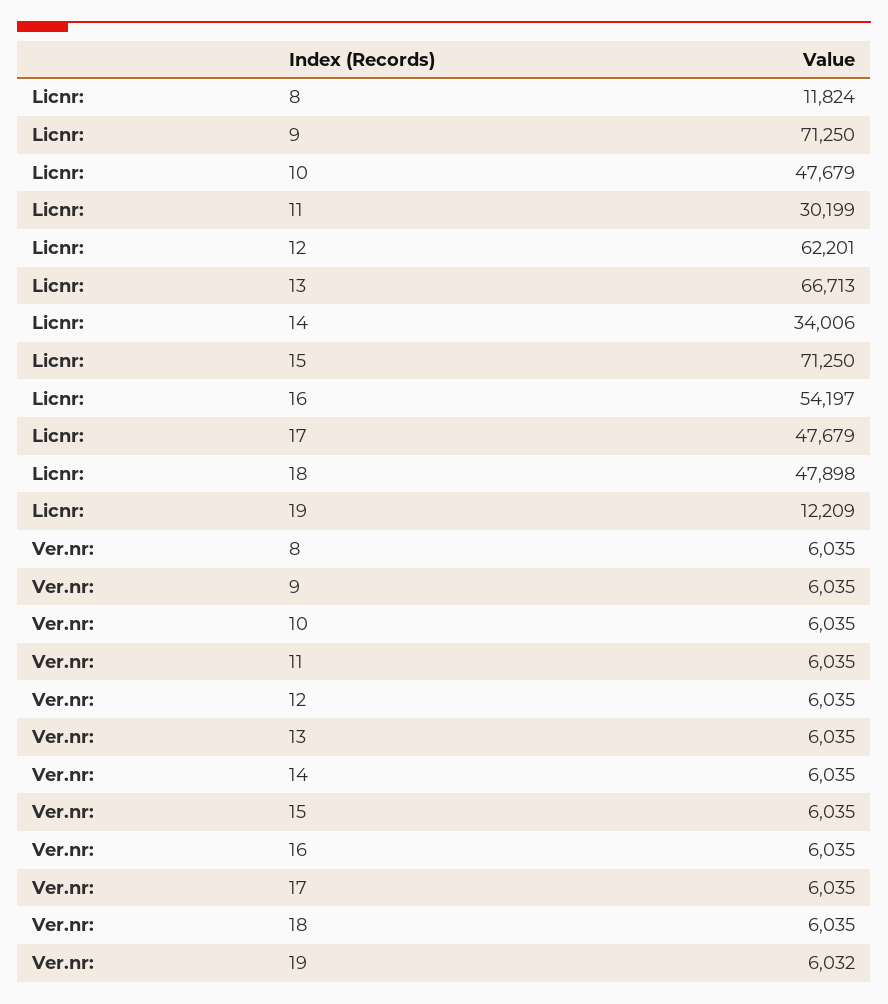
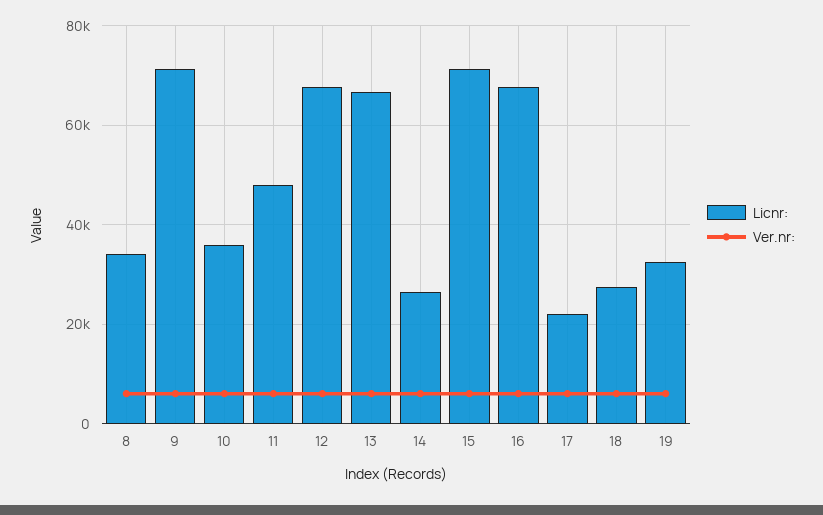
  {
    "Licnr:": {
-     "8": 11824,
+     "8": 34000,
      "9": 71250,
-     "10": 47679,
+     "10": 36000,
-     "11": 30199,
+     "11": 48000,
-     "12": 62201,
+     "12": 68000,
      "13": 66713,
-     "14": 34006,
+     "14": 26000,
      "15": 71250,
-     "16": 54197,
+     "16": 68000,
-     "17": 47679,
+     "17": 22000,
-     "18": 47898,
+     "18": 28000,
-     "19": 12209
+     "19": 32000
    },
    "Ver.nr:": {
      "8": 6035,
      "9": 6035,
      "10": 6035,
      "11": 6035,
      "12": 6035,
      "13": 6035,
      "14": 6035,
      "15": 6035,
      "16": 6035,
      "17": 6035,
      "18": 6035,
      "19": 6032
    }
  }

